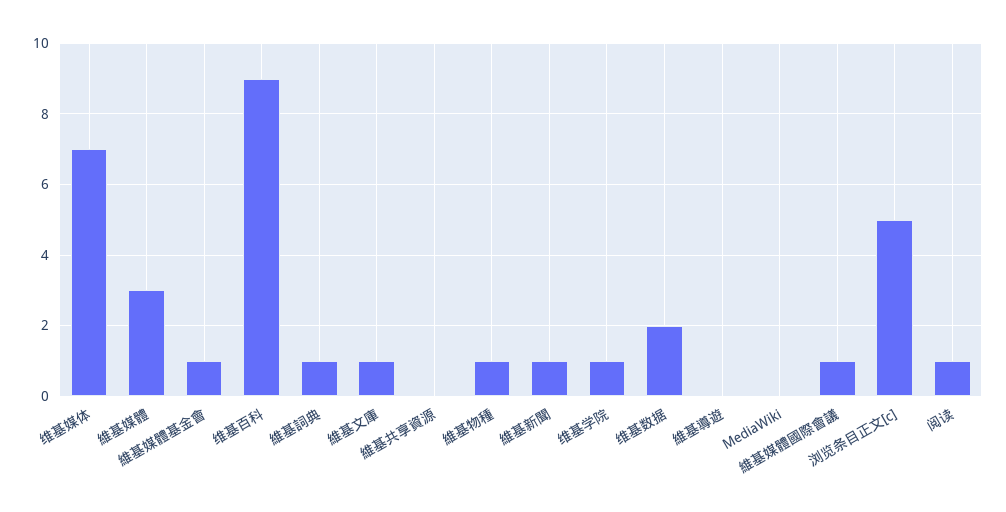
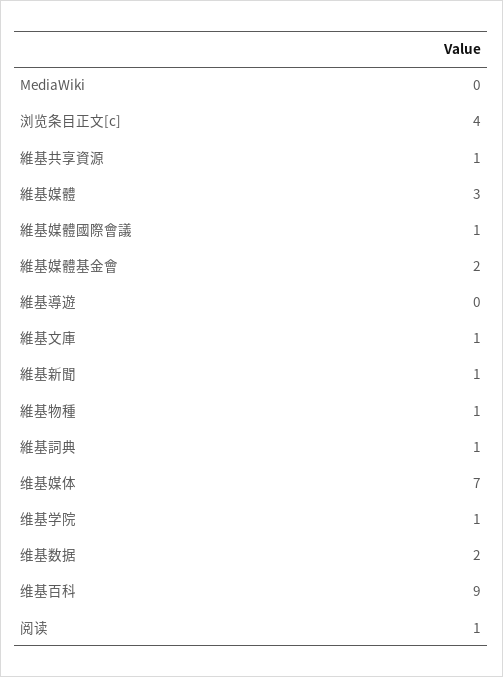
  {
    "维基媒体": 7,
    "維基媒體": 3,
-   "維基媒體基金會": 1,
+   "維基媒體基金會": 2,
    "维基百科": 9,
    "維基詞典": 1,
    "維基文庫": 1,
-   "維基共享資源": 0,
+   "維基共享資源": 1,
    "維基物種": 1,
    "維基新聞": 1,
    "维基学院": 1,
    "维基数据": 2,
    "維基導遊": 0,
    "MediaWiki": 0,
    "維基媒體國際會議": 1,
-   "浏览条目正文[c]": 5,
+   "浏览条目正文[c]": 4,
    "阅读": 1
  }

